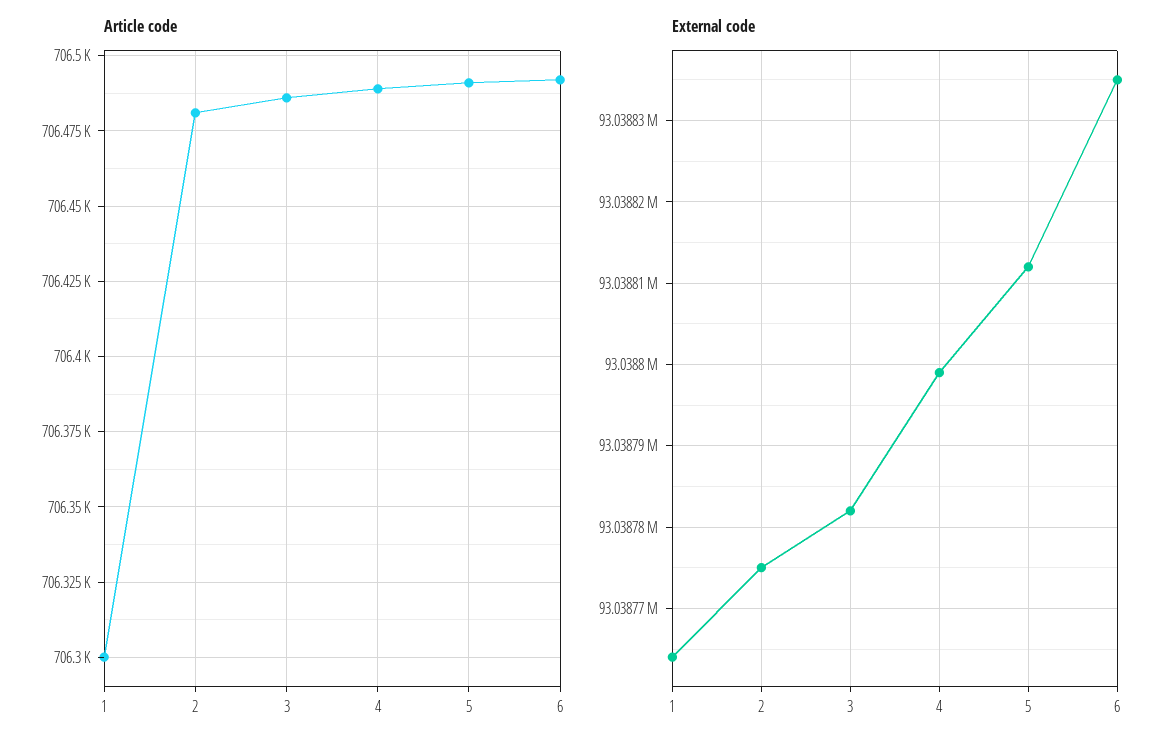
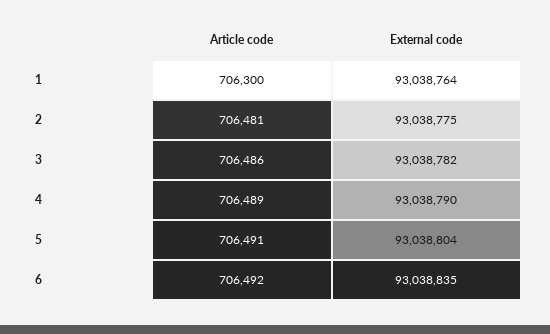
  {
    "Article code": {
      "1": 706300,
      "2": 706481,
      "3": 706486,
      "4": 706489,
      "5": 706491,
      "6": 706492
    },
    "External code": {
      "1": 93038764,
      "2": 93038775,
      "3": 93038782,
-     "4": 93038799,
+     "4": 93038790,
-     "5": 93038812,
+     "5": 93038804,
      "6": 93038835
    }
  }

